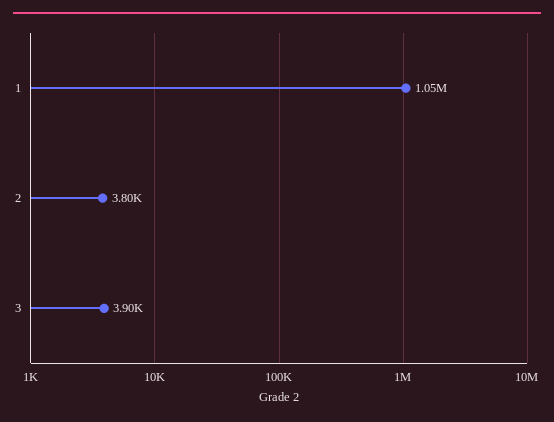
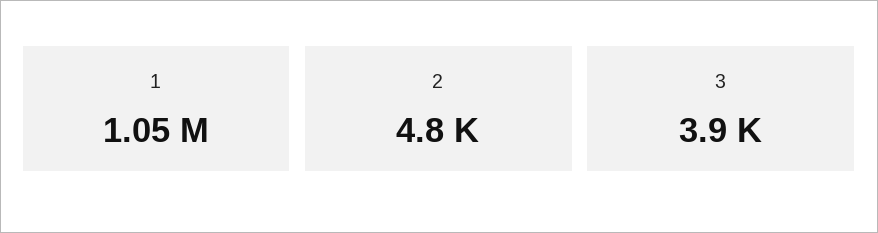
  {
    "1": 1050000,
-   "2": 3800,
+   "2": 4800,
    "3": 3900
  }

